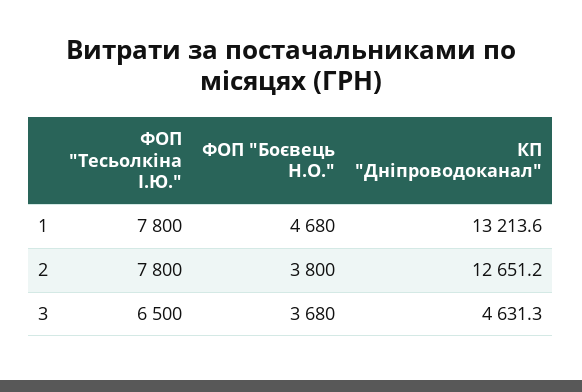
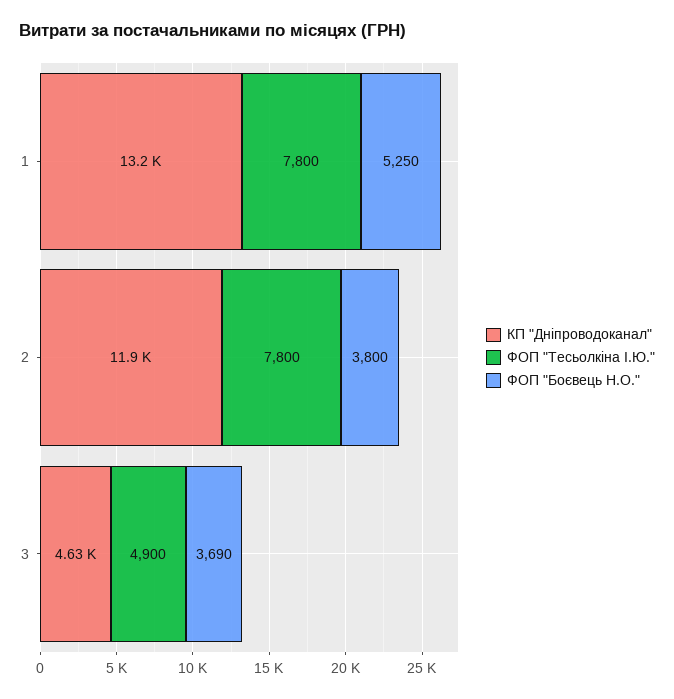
  {
    "ФОП \"Тесьолкіна І.Ю.\"": {
      "1": 7800,
      "2": 7800,
-     "3": 6500
+     "3": 4900
    },
    "ФОП \"Боєвець Н.О.\"": {
-     "1": 4680,
+     "1": 5250,
      "2": 3800,
-     "3": 3680
+     "3": 3690
    },
    "КП \"Дніпроводоканал\"": {
      "1": 13213.6,
-     "2": 12651.2,
+     "2": 11900,
      "3": 4631.3
    }
  }

